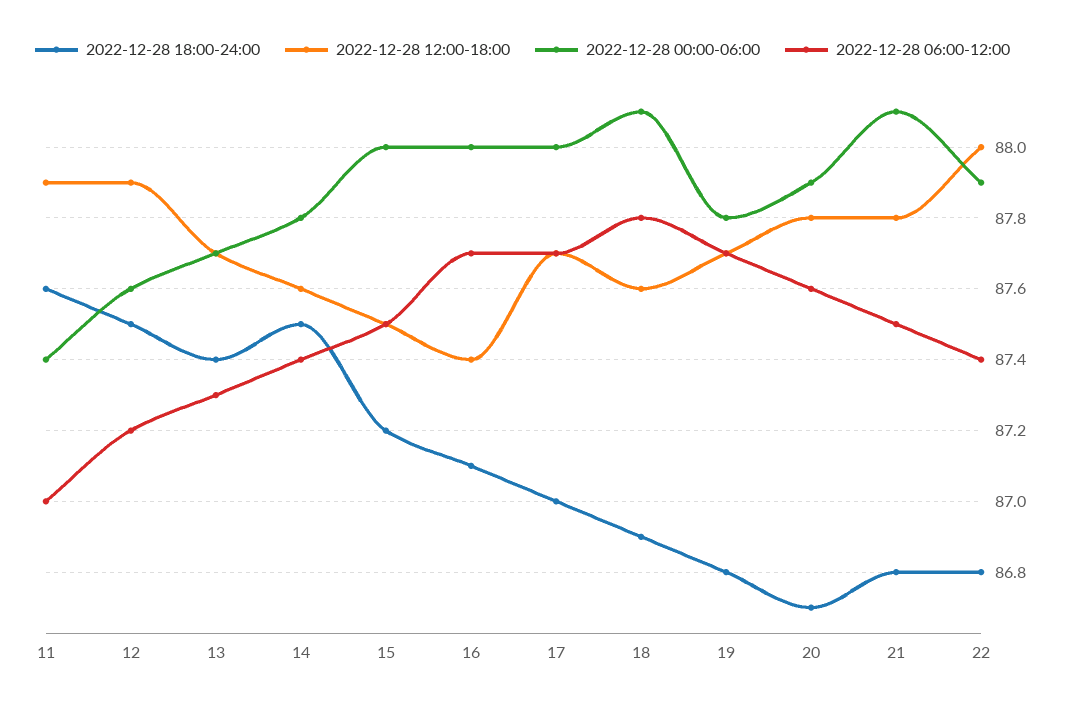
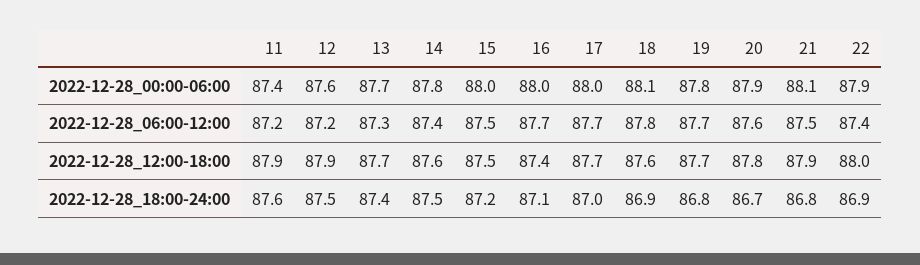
  {
    "2022-12-28 18:00-24:00": {
      "11": 87.6,
      "12": 87.5,
      "13": 87.4,
      "14": 87.5,
      "15": 87.2,
      "16": 87.1,
      "17": 87,
      "18": 86.9,
      "19": 86.8,
      "20": 86.7,
      "21": 86.8,
-     "22": 86.8
+     "22": 86.9
    },
    "2022-12-28 12:00-18:00": {
      "11": 87.9,
      "12": 87.9,
      "13": 87.7,
      "14": 87.6,
      "15": 87.5,
      "16": 87.4,
      "17": 87.7,
      "18": 87.6,
      "19": 87.7,
      "20": 87.8,
-     "21": 87.8,
+     "21": 87.9,
      "22": 88
    },
    "2022-12-28 00:00-06:00": {
      "11": 87.4,
      "12": 87.6,
      "13": 87.7,
      "14": 87.8,
      "15": 88,
      "16": 88,
      "17": 88,
      "18": 88.1,
      "19": 87.8,
      "20": 87.9,
      "21": 88.1,
      "22": 87.9
    },
    "2022-12-28 06:00-12:00": {
-     "11": 87,
+     "11": 87.2,
      "12": 87.2,
      "13": 87.3,
      "14": 87.4,
      "15": 87.5,
      "16": 87.7,
      "17": 87.7,
      "18": 87.8,
      "19": 87.7,
      "20": 87.6,
      "21": 87.5,
      "22": 87.4
    }
  }

